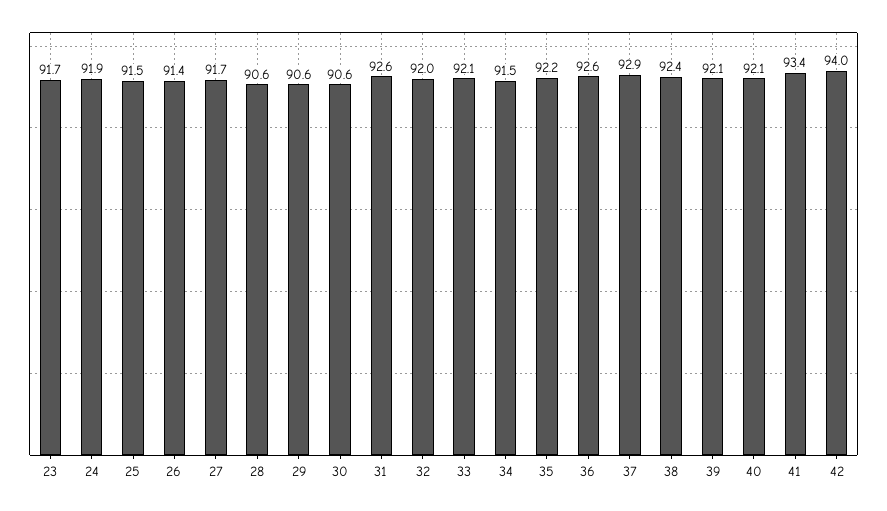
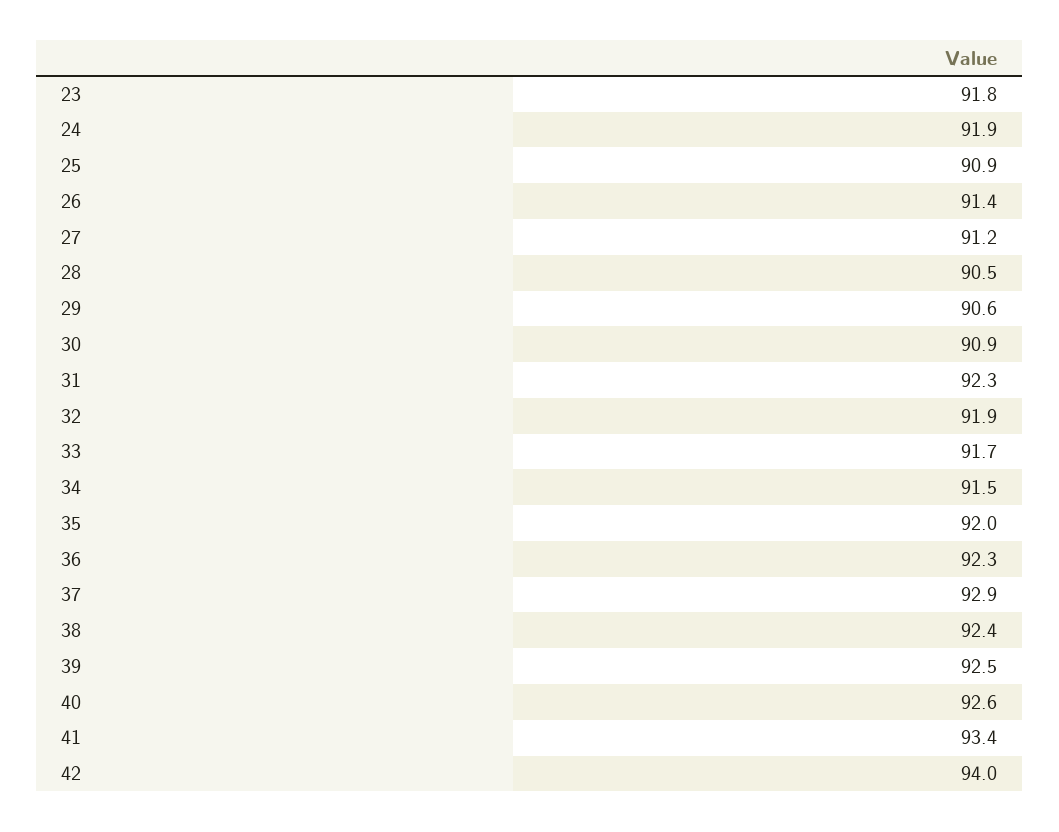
  {
-   "23": 91.7,
+   "23": 91.8,
    "24": 91.9,
-   "25": 91.5,
+   "25": 90.9,
    "26": 91.4,
-   "27": 91.7,
+   "27": 91.2,
-   "28": 90.6,
+   "28": 90.5,
    "29": 90.6,
-   "30": 90.6,
+   "30": 90.9,
-   "31": 92.6,
+   "31": 92.3,
-   "32": 92,
+   "32": 91.9,
-   "33": 92.1,
+   "33": 91.7,
    "34": 91.5,
-   "35": 92.2,
+   "35": 92,
-   "36": 92.6,
+   "36": 92.3,
    "37": 92.9,
    "38": 92.4,
-   "39": 92.1,
+   "39": 92.5,
-   "40": 92.1,
+   "40": 92.6,
    "41": 93.4,
    "42": 94
  }

